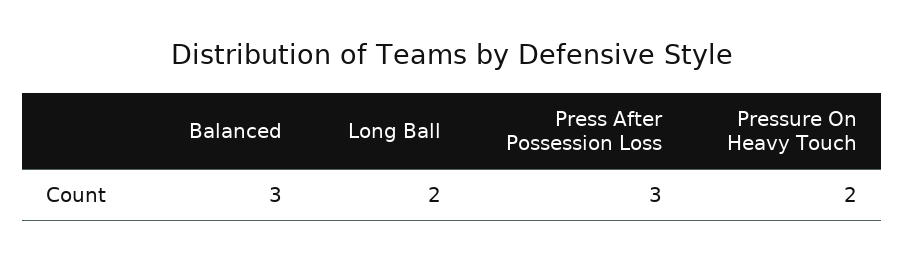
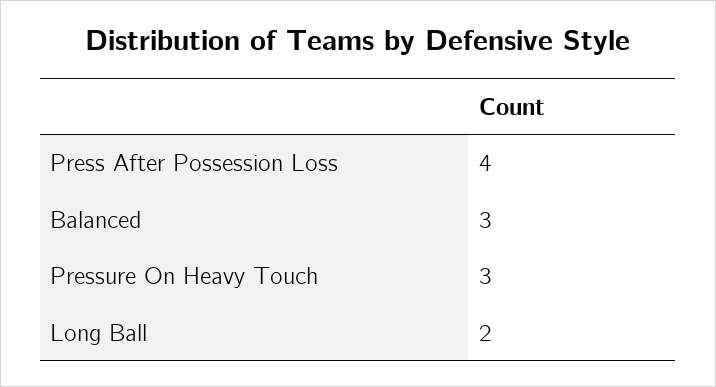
  {
    "Balanced": 3,
    "Long Ball": 2,
-   "Press After Possession Loss": 3,
+   "Press After Possession Loss": 4,
-   "Pressure On Heavy Touch": 2
+   "Pressure On Heavy Touch": 3
  }

